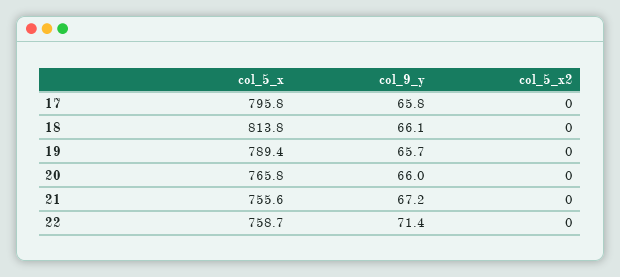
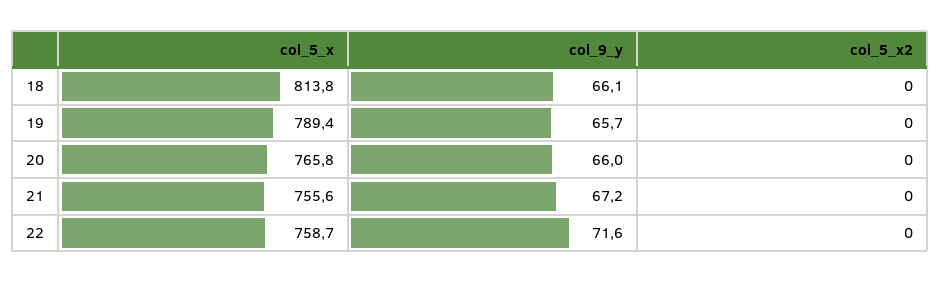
  {
    "col_5_x": {
-     "17": 795.8,
      "18": 813.8,
      "19": 789.4,
      "20": 765.8,
      "21": 755.6,
      "22": 758.7
    },
    "col_9_y": {
-     "17": 65.8,
      "18": 66.1,
      "19": 65.7,
      "20": 66,
      "21": 67.2,
-     "22": 71.4
+     "22": 71.6
    },
    "col_5_x2": {
-     "17": 0,
      "18": 0,
      "19": 0,
      "20": 0,
      "21": 0,
      "22": 0
    }
  }

